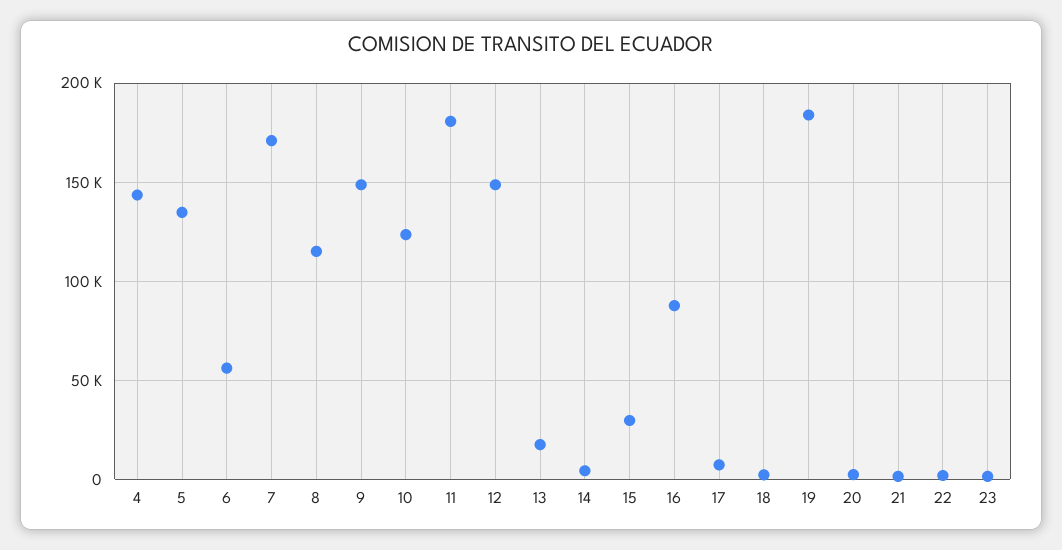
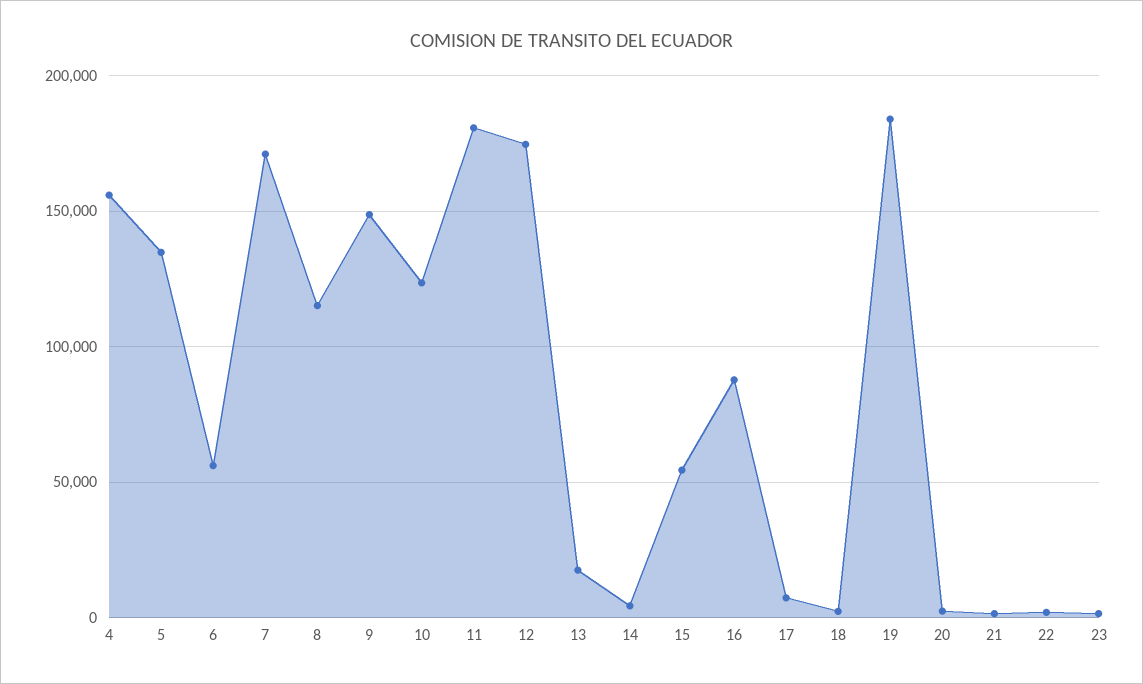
  {
-   "4": 145000,
+   "4": 155000,
    "5": 135000,
    "6": 55000,
    "7": 170000,
    "8": 115000,
    "9": 150000,
    "10": 125000,
    "11": 180000,
-   "12": 150000,
+   "12": 175000,
    "13": 20000,
    "14": 5000,
-   "15": 30000,
+   "15": 55000,
    "16": 90000,
    "17": 5000,
    "18": 0,
    "19": 185000,
    "20": 0,
    "21": 0,
    "22": 0,
    "23": 0
  }

